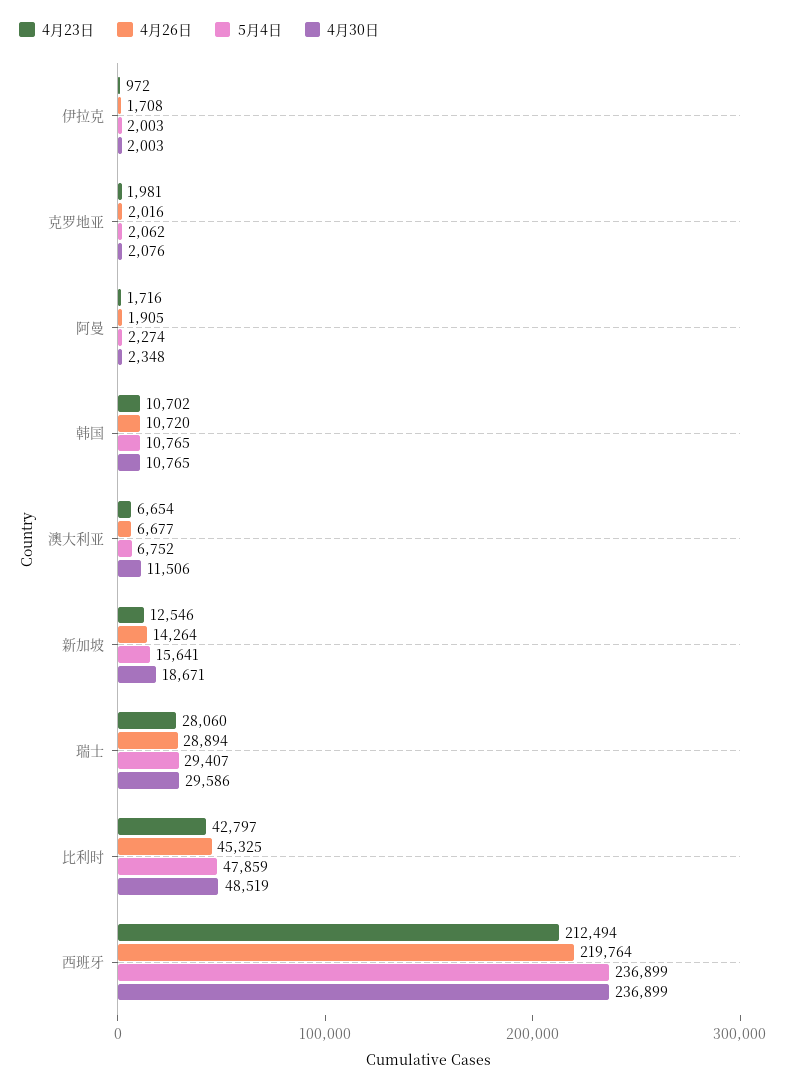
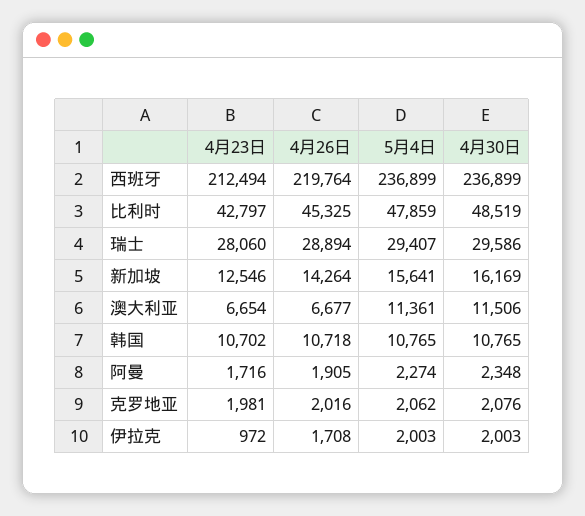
  {
    "4月23日": {
      "伊拉克": 972,
      "克罗地亚": 1981,
      "阿曼": 1716,
      "韩国": 10702,
      "澳大利亚": 6654,
      "新加坡": 12546,
      "瑞士": 28060,
      "比利时": 42797,
      "西班牙": 212494
    },
    "4月26日": {
      "伊拉克": 1708,
      "克罗地亚": 2016,
      "阿曼": 1905,
-     "韩国": 10720,
+     "韩国": 10718,
      "澳大利亚": 6677,
      "新加坡": 14264,
      "瑞士": 28894,
      "比利时": 45325,
      "西班牙": 219764
    },
    "5月4日": {
      "伊拉克": 2003,
      "克罗地亚": 2062,
      "阿曼": 2274,
      "韩国": 10765,
-     "澳大利亚": 6752,
+     "澳大利亚": 11361,
      "新加坡": 15641,
      "瑞士": 29407,
      "比利时": 47859,
      "西班牙": 236899
    },
    "4月30日": {
      "伊拉克": 2003,
      "克罗地亚": 2076,
      "阿曼": 2348,
      "韩国": 10765,
      "澳大利亚": 11506,
-     "新加坡": 18671,
+     "新加坡": 16169,
      "瑞士": 29586,
      "比利时": 48519,
      "西班牙": 236899
    }
  }

